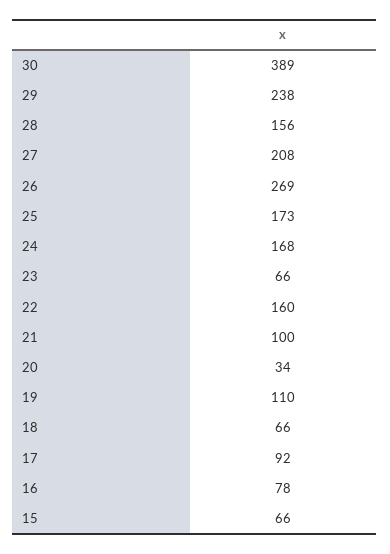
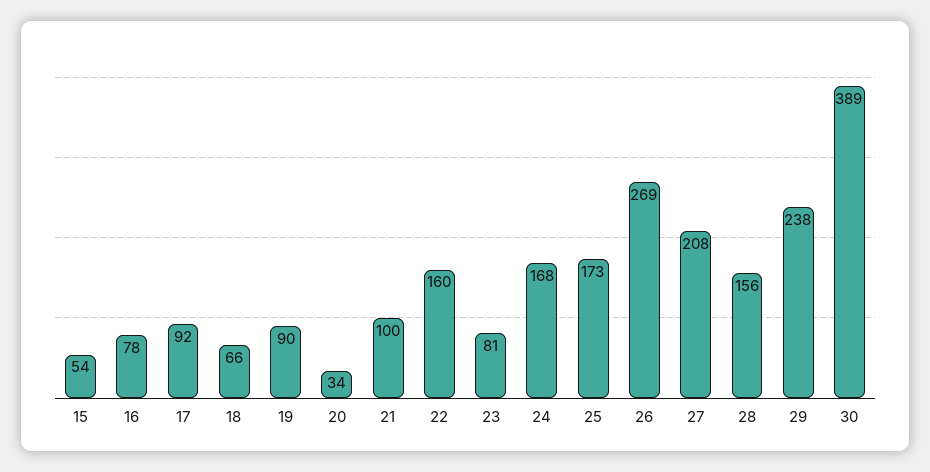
  {
    "30": 389,
    "29": 238,
    "28": 156,
    "27": 208,
    "26": 269,
    "25": 173,
    "24": 168,
-   "23": 66,
+   "23": 81,
    "22": 160,
    "21": 100,
    "20": 34,
-   "19": 110,
+   "19": 90,
    "18": 66,
    "17": 92,
    "16": 78,
-   "15": 66
+   "15": 54
  }

